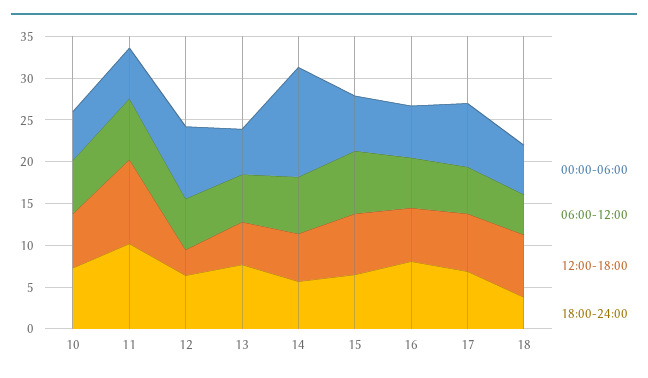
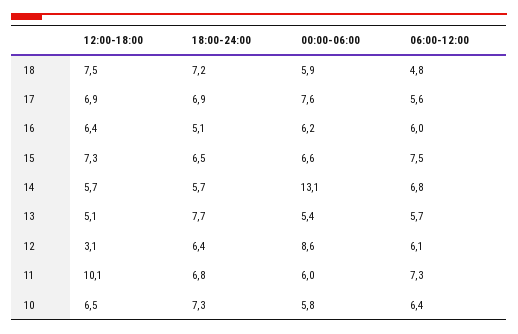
  {
    "00:00-06:00": {
      "10": 5.8,
      "11": 6,
      "12": 8.6,
      "13": 5.4,
      "14": 13.1,
      "15": 6.6,
      "16": 6.2,
      "17": 7.6,
      "18": 5.9
    },
    "06:00-12:00": {
      "10": 6.4,
      "11": 7.3,
      "12": 6.1,
      "13": 5.7,
      "14": 6.8,
      "15": 7.5,
      "16": 6,
      "17": 5.6,
      "18": 4.8
    },
    "12:00-18:00": {
      "10": 6.5,
      "11": 10.1,
      "12": 3.1,
      "13": 5.1,
      "14": 5.7,
      "15": 7.3,
      "16": 6.4,
      "17": 6.9,
      "18": 7.5
    },
    "18:00-24:00": {
      "10": 7.3,
-     "11": 10,
+     "11": 6.8,
      "12": 6.4,
      "13": 7.7,
      "14": 5.7,
      "15": 6.5,
-     "16": 8,
+     "16": 5.1,
      "17": 6.9,
-     "18": 4
+     "18": 7.2
    }
  }

